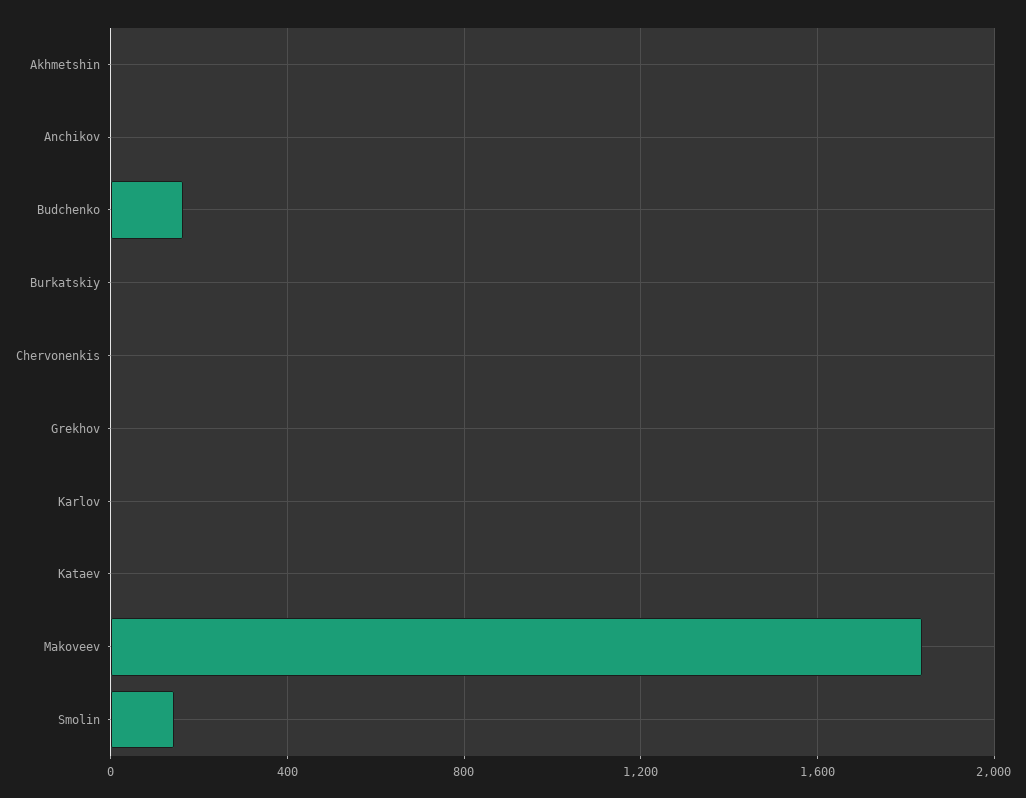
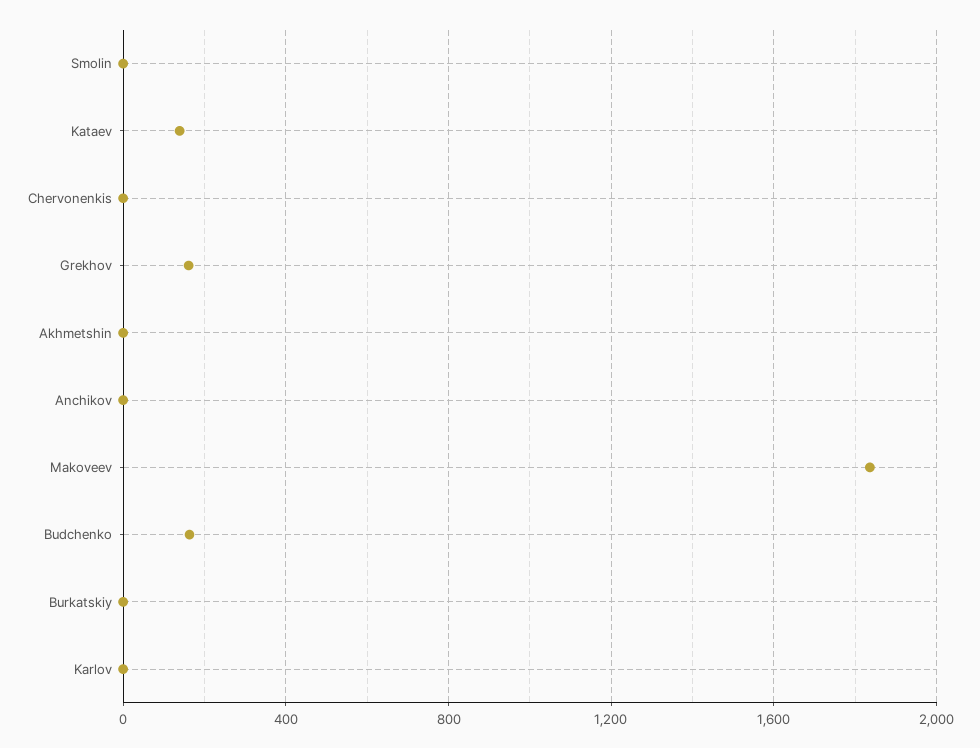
  {
    "Akhmetshin": 0,
    "Anchikov": 0,
    "Budchenko": 150,
    "Burkatskiy": 0,
    "Chervonenkis": 0,
-   "Grekhov": 0,
+   "Grekhov": 150,
    "Karlov": 0,
-   "Kataev": 0,
+   "Kataev": 150,
    "Makoveev": 1850,
-   "Smolin": 150
+   "Smolin": 0
  }

